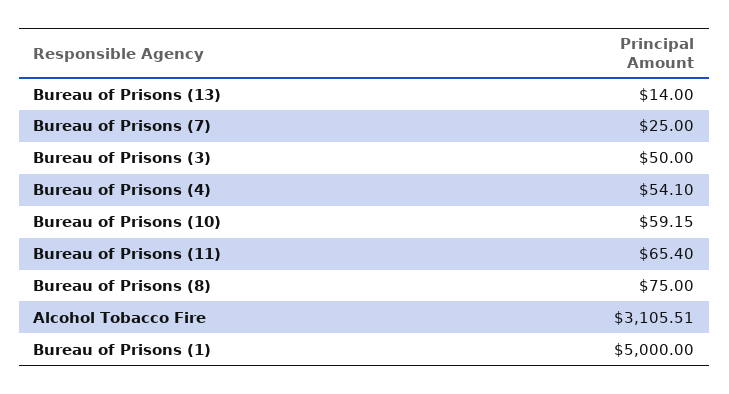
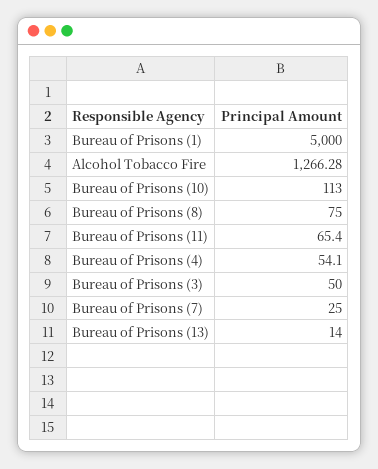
  {
    "Bureau of Prisons (13)": 14,
    "Bureau of Prisons (7)": 25,
    "Bureau of Prisons (3)": 50,
    "Bureau of Prisons (4)": 54.1,
-   "Bureau of Prisons (10)": 59.15,
+   "Bureau of Prisons (10)": 113,
    "Bureau of Prisons (11)": 65.4,
    "Bureau of Prisons (8)": 75,
-   "Alcohol Tobacco Fire": 3105.51,
+   "Alcohol Tobacco Fire": 1266.28,
    "Bureau of Prisons (1)": 5000
  }

